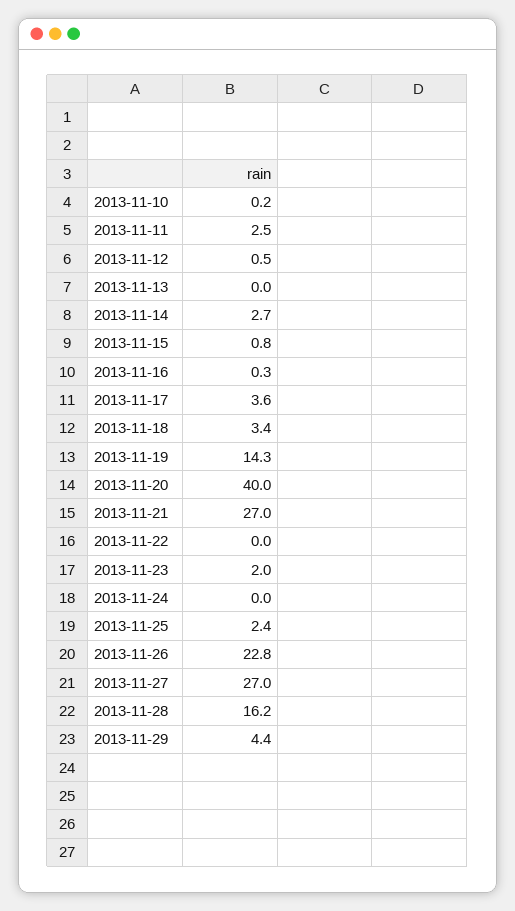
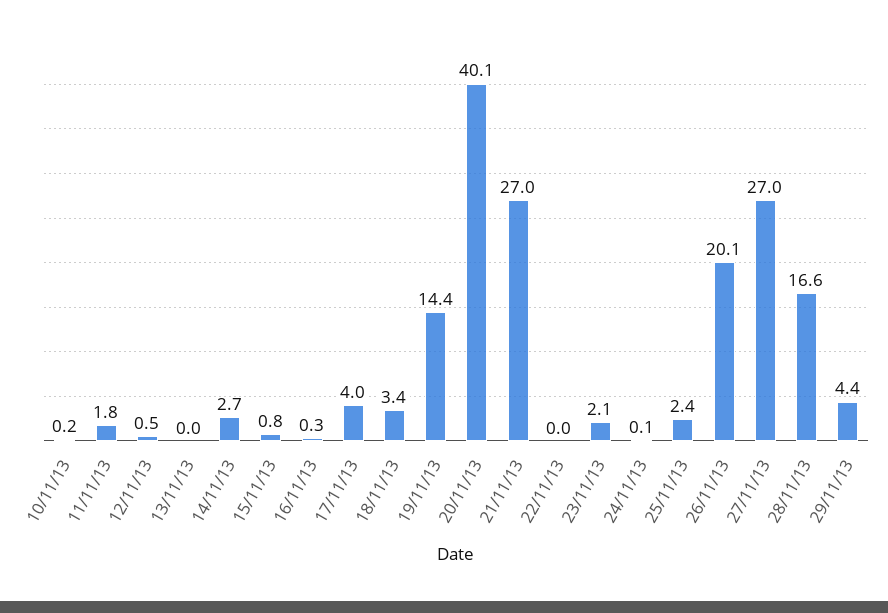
  {
    "2013-11-10": 0.2,
-   "2013-11-11": 2.5,
+   "2013-11-11": 1.8,
    "2013-11-12": 0.5,
    "2013-11-13": 0,
    "2013-11-14": 2.7,
    "2013-11-15": 0.8,
    "2013-11-16": 0.3,
-   "2013-11-17": 3.6,
+   "2013-11-17": 4,
    "2013-11-18": 3.4,
-   "2013-11-19": 14.3,
+   "2013-11-19": 14.4,
-   "2013-11-20": 40,
+   "2013-11-20": 40.1,
    "2013-11-21": 27,
    "2013-11-22": 0,
-   "2013-11-23": 2,
+   "2013-11-23": 2.1,
-   "2013-11-24": 0,
+   "2013-11-24": 0.1,
    "2013-11-25": 2.4,
-   "2013-11-26": 22.8,
+   "2013-11-26": 20.1,
    "2013-11-27": 27,
-   "2013-11-28": 16.2,
+   "2013-11-28": 16.6,
    "2013-11-29": 4.4
  }

